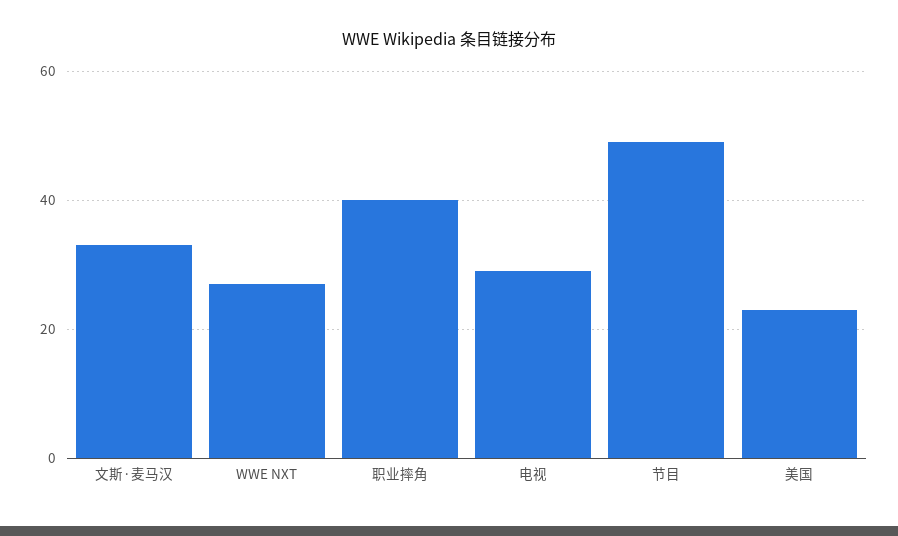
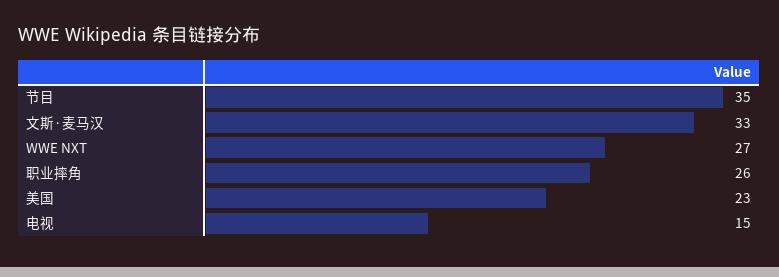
  {
    "文斯·麦马汉": 33,
    "WWE NXT": 27,
-   "职业摔角": 40,
+   "职业摔角": 26,
-   "电视": 30,
+   "电视": 15,
-   "节目": 50,
+   "节目": 35,
    "美国": 23
  }

